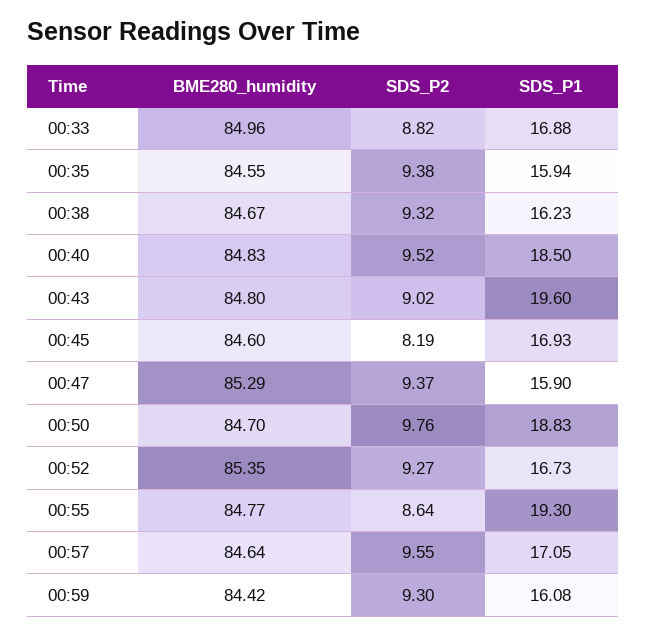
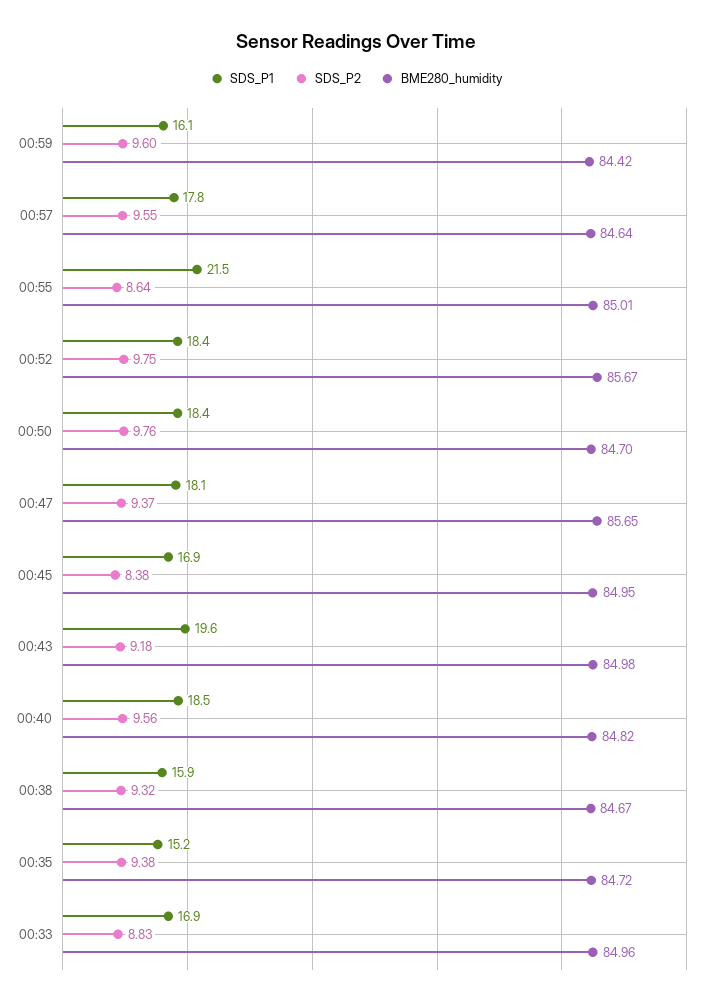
  {
    "BME280_humidity": {
      "00:33": 84.96,
-     "00:35": 84.55,
+     "00:35": 84.72,
      "00:38": 84.67,
-     "00:40": 84.83,
+     "00:40": 84.82,
-     "00:43": 84.8,
+     "00:43": 84.98,
-     "00:45": 84.6,
+     "00:45": 84.95,
-     "00:47": 85.29,
+     "00:47": 85.65,
      "00:50": 84.7,
-     "00:52": 85.35,
+     "00:52": 85.67,
-     "00:55": 84.77,
+     "00:55": 85.01,
      "00:57": 84.64,
      "00:59": 84.42
    },
    "SDS_P2": {
-     "00:33": 8.82,
+     "00:33": 8.83,
      "00:35": 9.38,
      "00:38": 9.32,
-     "00:40": 9.52,
+     "00:40": 9.56,
-     "00:43": 9.02,
+     "00:43": 9.18,
-     "00:45": 8.19,
+     "00:45": 8.38,
      "00:47": 9.37,
      "00:50": 9.76,
-     "00:52": 9.27,
+     "00:52": 9.75,
      "00:55": 8.64,
      "00:57": 9.55,
-     "00:59": 9.3
+     "00:59": 9.6
    },
    "SDS_P1": {
      "00:33": 16.88,
-     "00:35": 15.94,
+     "00:35": 15.2,
-     "00:38": 16.23,
+     "00:38": 15.9,
      "00:40": 18.5,
      "00:43": 19.6,
      "00:45": 16.93,
-     "00:47": 15.9,
+     "00:47": 18.1,
-     "00:50": 18.83,
+     "00:50": 18.4,
-     "00:52": 16.73,
+     "00:52": 18.4,
-     "00:55": 19.3,
+     "00:55": 21.5,
-     "00:57": 17.05,
+     "00:57": 17.8,
      "00:59": 16.08
    }
  }

